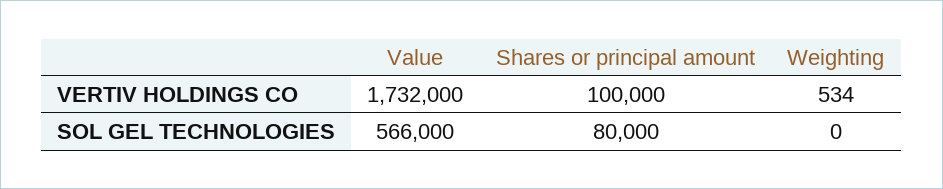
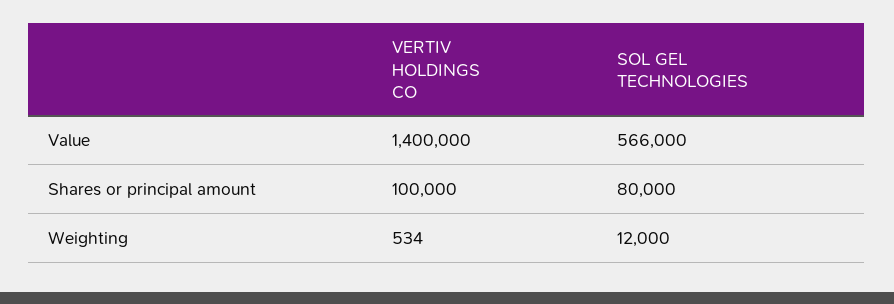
  {
    "Value": {
-     "VERTIV HOLDINGS CO": 1732000,
+     "VERTIV HOLDINGS CO": 1400000,
      "SOL GEL TECHNOLOGIES": 566000
    },
    "Shares or principal amount": {
      "VERTIV HOLDINGS CO": 100000,
      "SOL GEL TECHNOLOGIES": 80000
    },
    "Weighting": {
      "VERTIV HOLDINGS CO": 534,
-     "SOL GEL TECHNOLOGIES": 0
+     "SOL GEL TECHNOLOGIES": 12000
    }
  }

